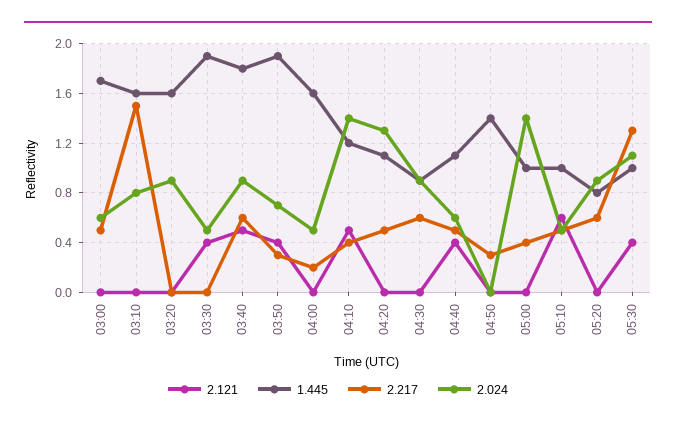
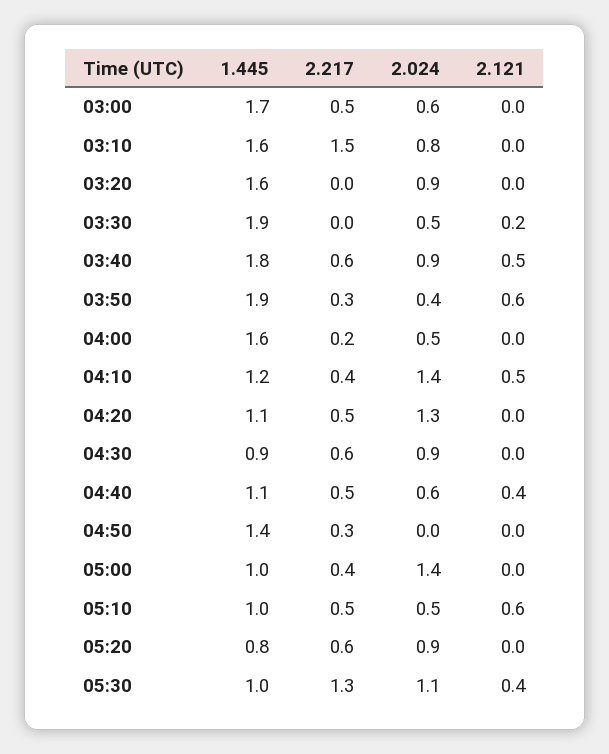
  {
    "2.121": {
      "03:00": 0,
      "03:10": 0,
      "03:20": 0,
-     "03:30": 0.4,
+     "03:30": 0.2,
      "03:40": 0.5,
-     "03:50": 0.4,
+     "03:50": 0.6,
      "04:00": 0,
      "04:10": 0.5,
      "04:20": 0,
      "04:30": 0,
      "04:40": 0.4,
      "04:50": 0,
      "05:00": 0,
      "05:10": 0.6,
      "05:20": 0,
      "05:30": 0.4
    },
    "1.445": {
      "03:00": 1.7,
      "03:10": 1.6,
      "03:20": 1.6,
      "03:30": 1.9,
      "03:40": 1.8,
      "03:50": 1.9,
      "04:00": 1.6,
      "04:10": 1.2,
      "04:20": 1.1,
      "04:30": 0.9,
      "04:40": 1.1,
      "04:50": 1.4,
      "05:00": 1,
      "05:10": 1,
      "05:20": 0.8,
      "05:30": 1
    },
    "2.217": {
      "03:00": 0.5,
      "03:10": 1.5,
      "03:20": 0,
      "03:30": 0,
      "03:40": 0.6,
      "03:50": 0.3,
      "04:00": 0.2,
      "04:10": 0.4,
      "04:20": 0.5,
      "04:30": 0.6,
      "04:40": 0.5,
      "04:50": 0.3,
      "05:00": 0.4,
      "05:10": 0.5,
      "05:20": 0.6,
      "05:30": 1.3
    },
    "2.024": {
      "03:00": 0.6,
      "03:10": 0.8,
      "03:20": 0.9,
      "03:30": 0.5,
      "03:40": 0.9,
-     "03:50": 0.7,
+     "03:50": 0.4,
      "04:00": 0.5,
      "04:10": 1.4,
      "04:20": 1.3,
      "04:30": 0.9,
      "04:40": 0.6,
      "04:50": 0,
      "05:00": 1.4,
      "05:10": 0.5,
      "05:20": 0.9,
      "05:30": 1.1
    }
  }

